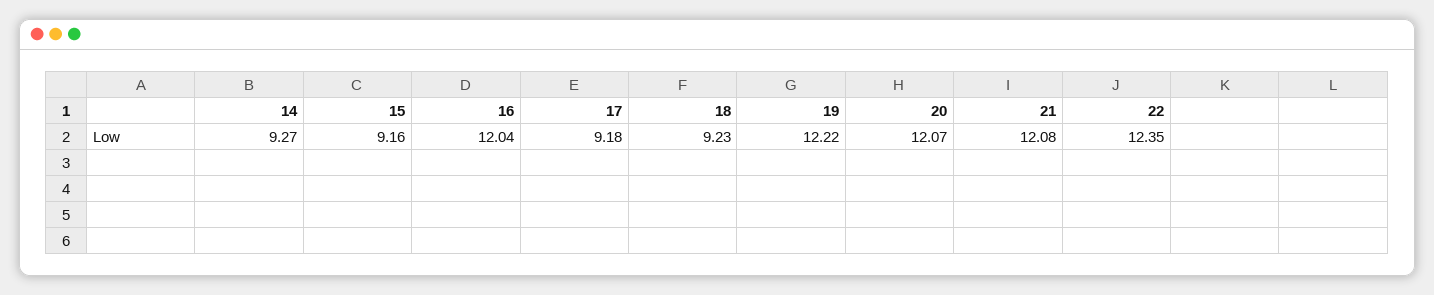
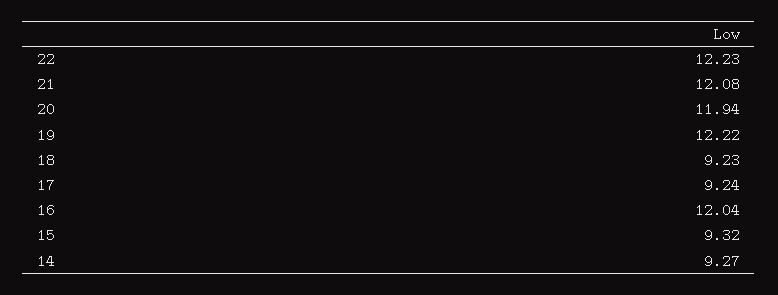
  {
    "14": 9.27,
-   "15": 9.16,
+   "15": 9.32,
    "16": 12.04,
-   "17": 9.18,
+   "17": 9.24,
    "18": 9.23,
    "19": 12.22,
-   "20": 12.07,
+   "20": 11.94,
    "21": 12.08,
-   "22": 12.35
+   "22": 12.23
  }

